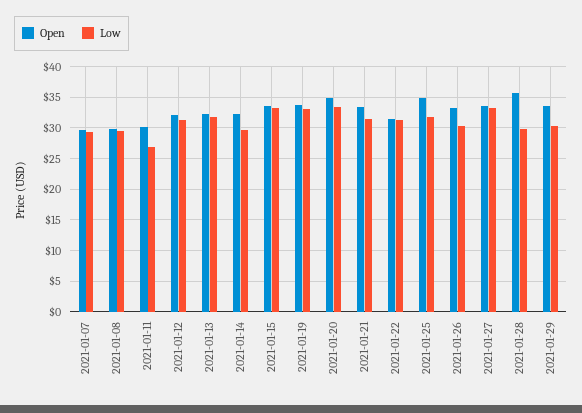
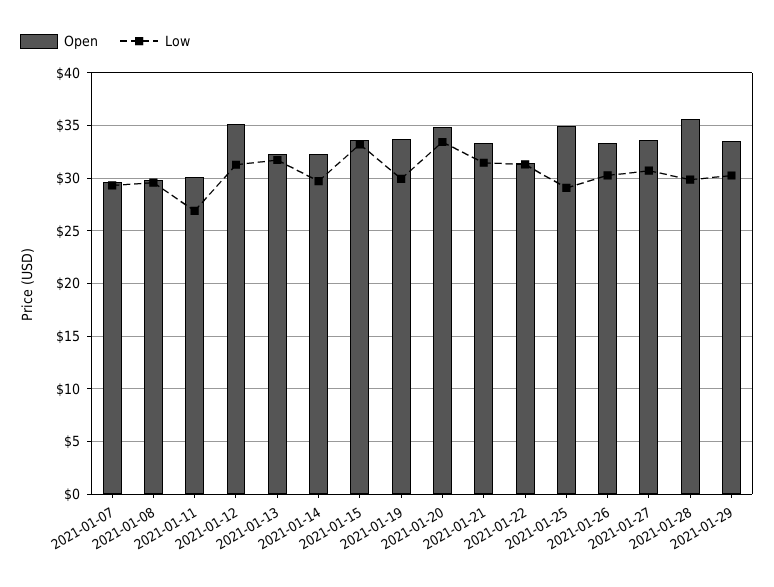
  {
    "Open": {
      "2021-01-07": 30,
      "2021-01-08": 30,
      "2021-01-11": 30,
-     "2021-01-12": 32,
+     "2021-01-12": 35,
      "2021-01-13": 32,
      "2021-01-14": 32,
      "2021-01-15": 34,
      "2021-01-19": 34,
      "2021-01-20": 35,
      "2021-01-21": 33,
      "2021-01-22": 31,
      "2021-01-25": 35,
      "2021-01-26": 33,
      "2021-01-27": 34,
      "2021-01-28": 36,
      "2021-01-29": 34
    },
    "Low": {
      "2021-01-07": 29,
      "2021-01-08": 30,
      "2021-01-11": 27,
      "2021-01-12": 31,
      "2021-01-13": 32,
      "2021-01-14": 30,
      "2021-01-15": 33,
-     "2021-01-19": 33,
+     "2021-01-19": 30,
      "2021-01-20": 33,
      "2021-01-21": 31,
      "2021-01-22": 31,
-     "2021-01-25": 32,
+     "2021-01-25": 29,
      "2021-01-26": 30,
-     "2021-01-27": 33,
+     "2021-01-27": 31,
      "2021-01-28": 30,
      "2021-01-29": 30
    }
  }

